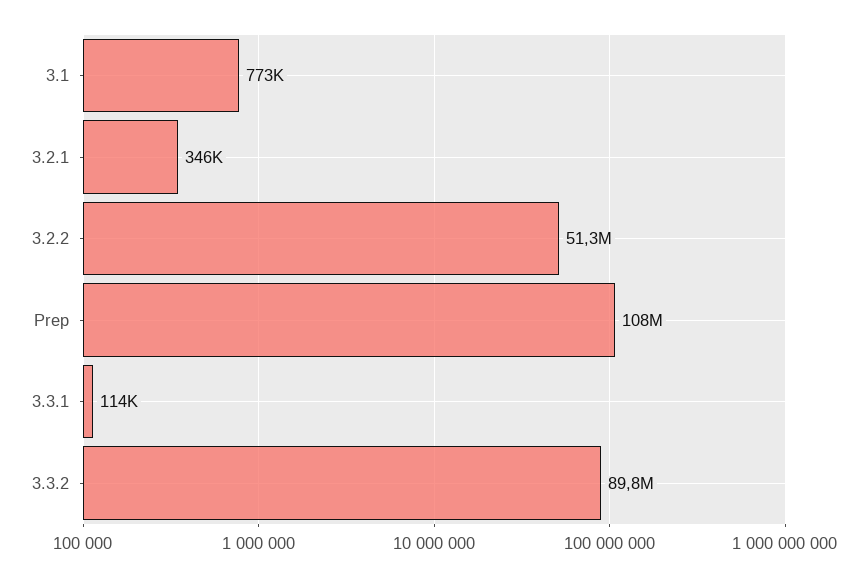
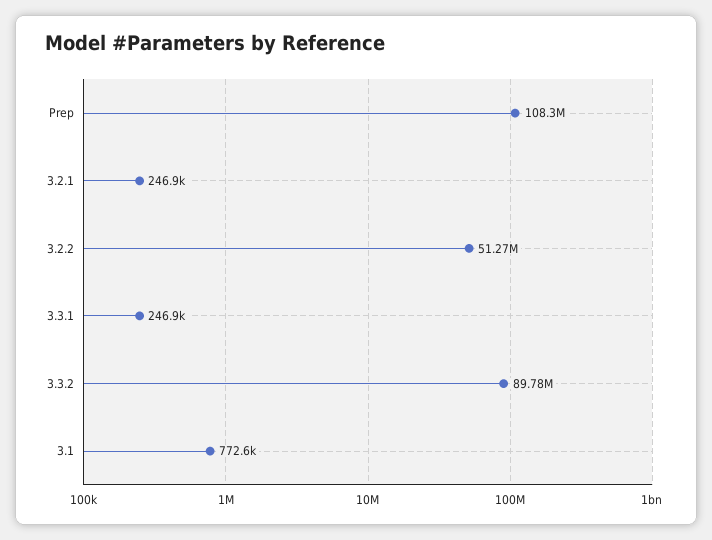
  {
    "3.1": 772600,
-   "3.2.1": 346000,
+   "3.2.1": 246900,
    "3.2.2": 51270000,
    "Prep": 108300000,
-   "3.3.1": 114000,
+   "3.3.1": 246900,
    "3.3.2": 89780000
  }

